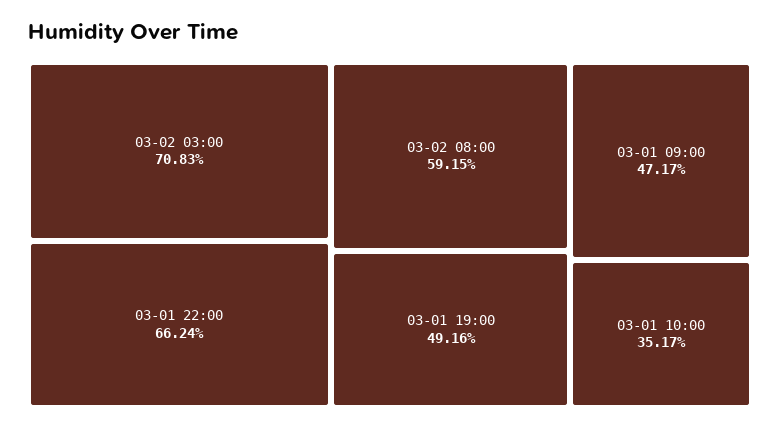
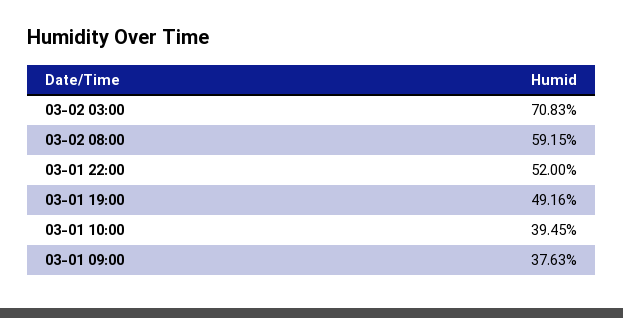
  {
    "03-02 03:00": 70.83,
-   "03-01 22:00": 66.24,
+   "03-01 22:00": 52,
    "03-02 08:00": 59.15,
    "03-01 19:00": 49.16,
-   "03-01 09:00": 47.17,
+   "03-01 09:00": 37.63,
-   "03-01 10:00": 35.17
+   "03-01 10:00": 39.45
  }

